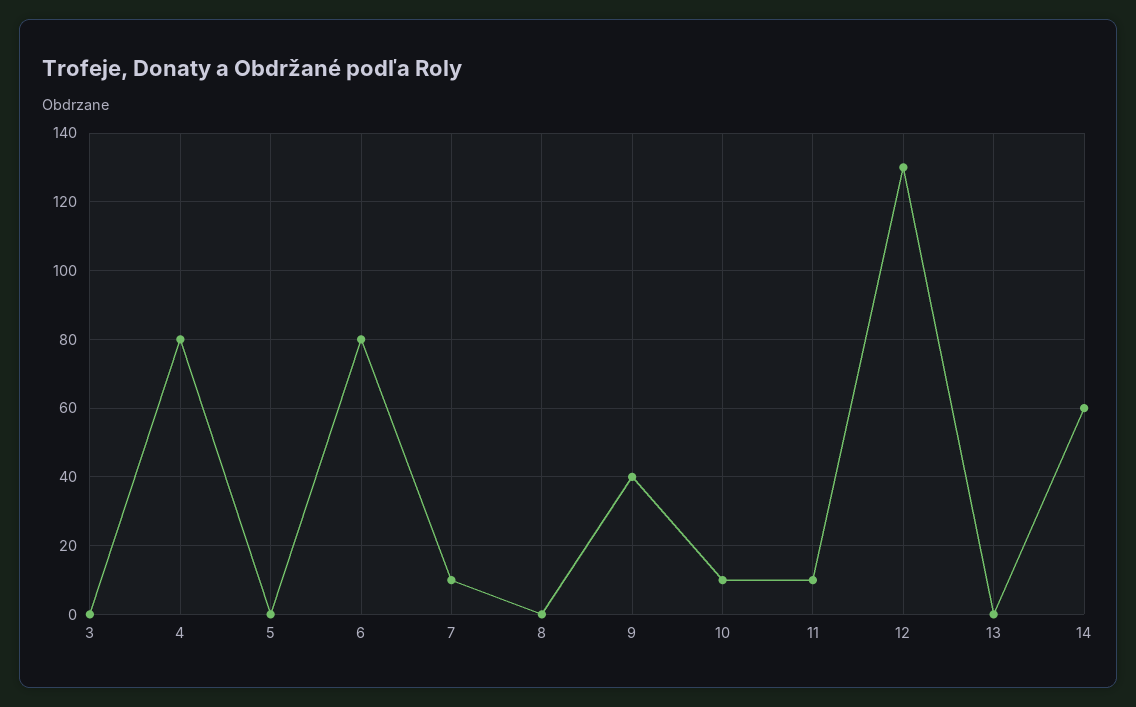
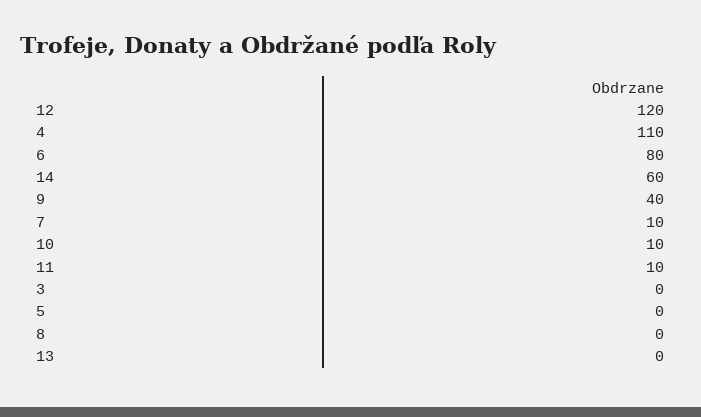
  {
    "3": 0,
-   "4": 80,
+   "4": 110,
    "5": 0,
    "6": 80,
    "7": 10,
    "8": 0,
    "9": 40,
    "10": 10,
    "11": 10,
-   "12": 130,
+   "12": 120,
    "13": 0,
    "14": 60
  }

